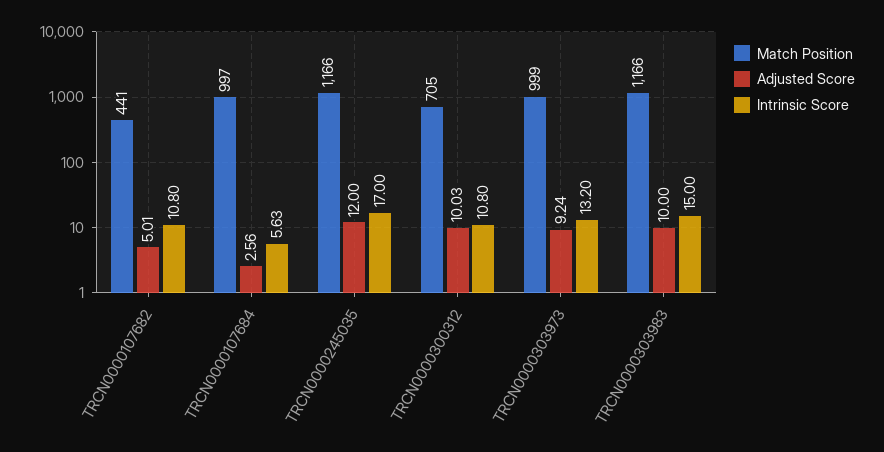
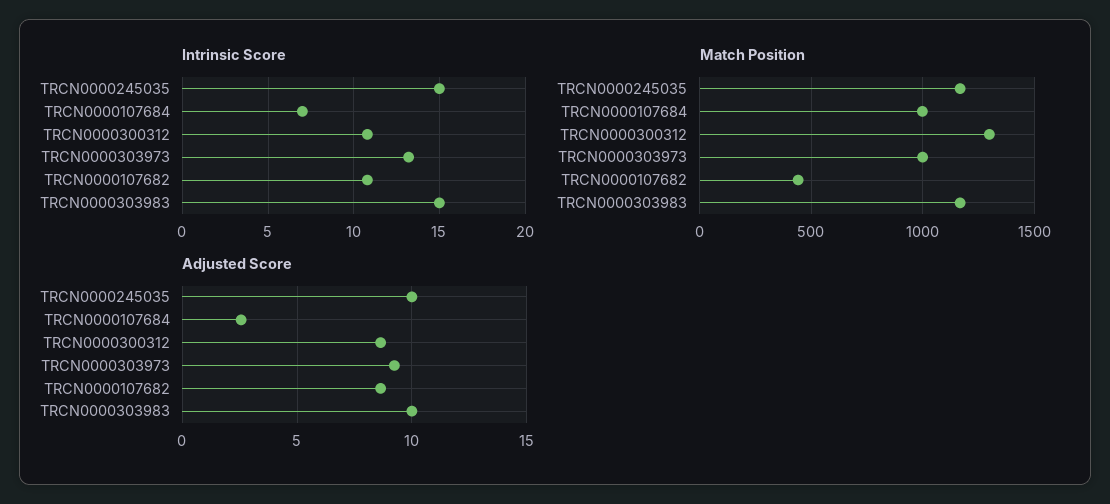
  {
    "Match Position": {
      "TRCN0000107682": 441,
      "TRCN0000107684": 997,
      "TRCN0000245035": 1166,
-     "TRCN0000300312": 705,
+     "TRCN0000300312": 1300,
      "TRCN0000303973": 999,
      "TRCN0000303983": 1166
    },
    "Adjusted Score": {
-     "TRCN0000107682": 5.01,
+     "TRCN0000107682": 8.5,
      "TRCN0000107684": 2.56,
-     "TRCN0000245035": 12,
+     "TRCN0000245035": 10,
-     "TRCN0000300312": 10.03,
+     "TRCN0000300312": 8.5,
      "TRCN0000303973": 9.24,
      "TRCN0000303983": 10
    },
    "Intrinsic Score": {
      "TRCN0000107682": 10.8,
-     "TRCN0000107684": 5.63,
+     "TRCN0000107684": 7,
-     "TRCN0000245035": 17,
+     "TRCN0000245035": 15,
      "TRCN0000300312": 10.8,
      "TRCN0000303973": 13.2,
      "TRCN0000303983": 15
    }
  }

